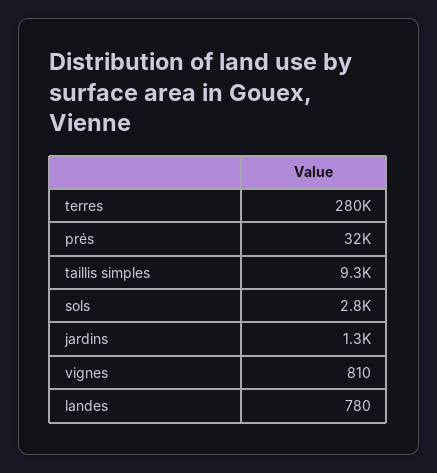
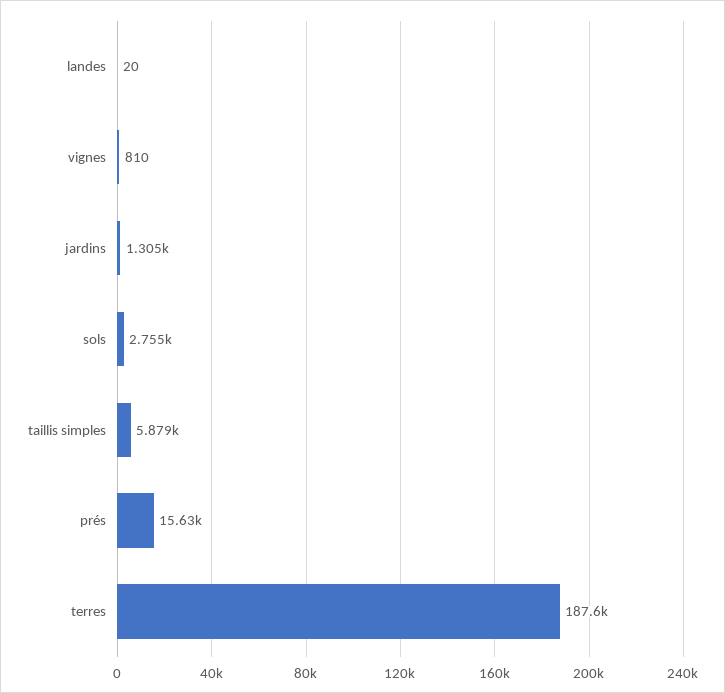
  {
-   "terres": 280000,
+   "terres": 187600,
-   "prés": 32000,
+   "prés": 15630,
-   "taillis simples": 9300,
+   "taillis simples": 5879,
    "sols": 2755,
    "jardins": 1305,
    "vignes": 810,
-   "landes": 780
+   "landes": 20
  }

